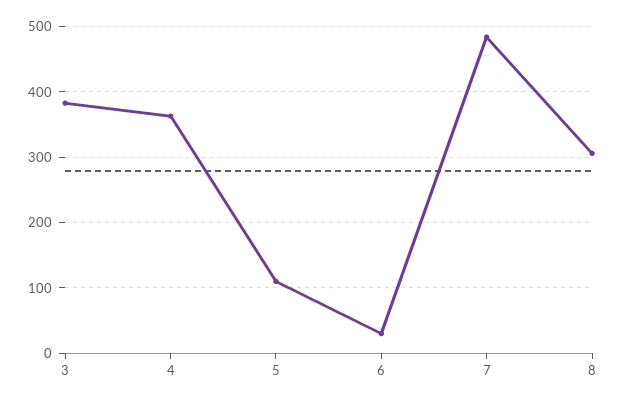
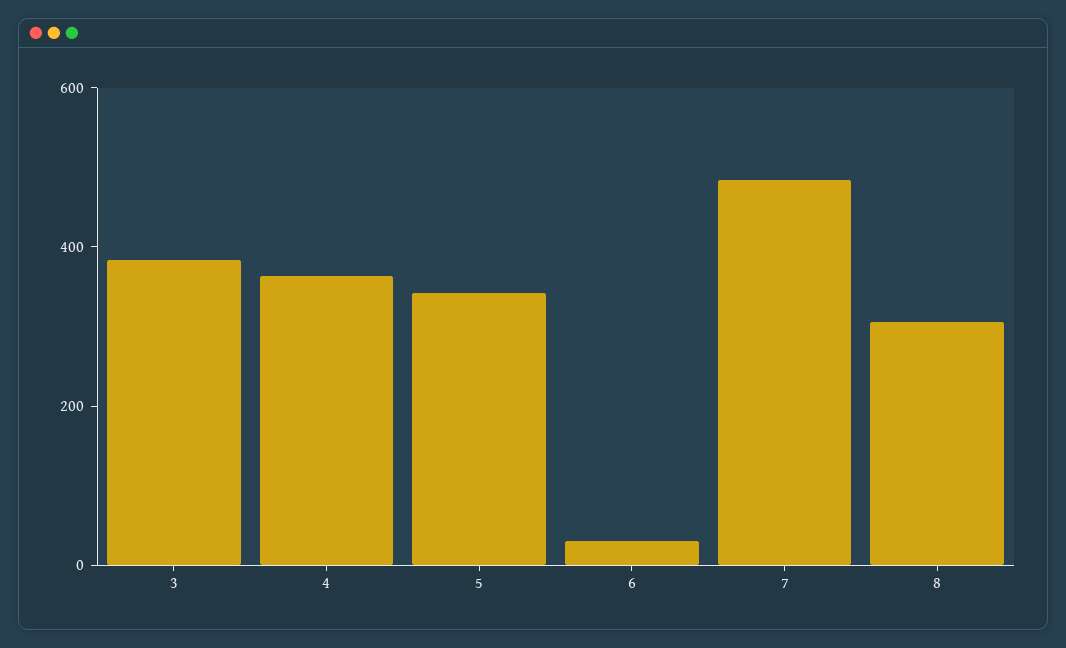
  {
    "3": 380,
    "4": 360,
-   "5": 110,
+   "5": 350,
    "6": 30,
    "7": 480,
    "8": 310
  }

